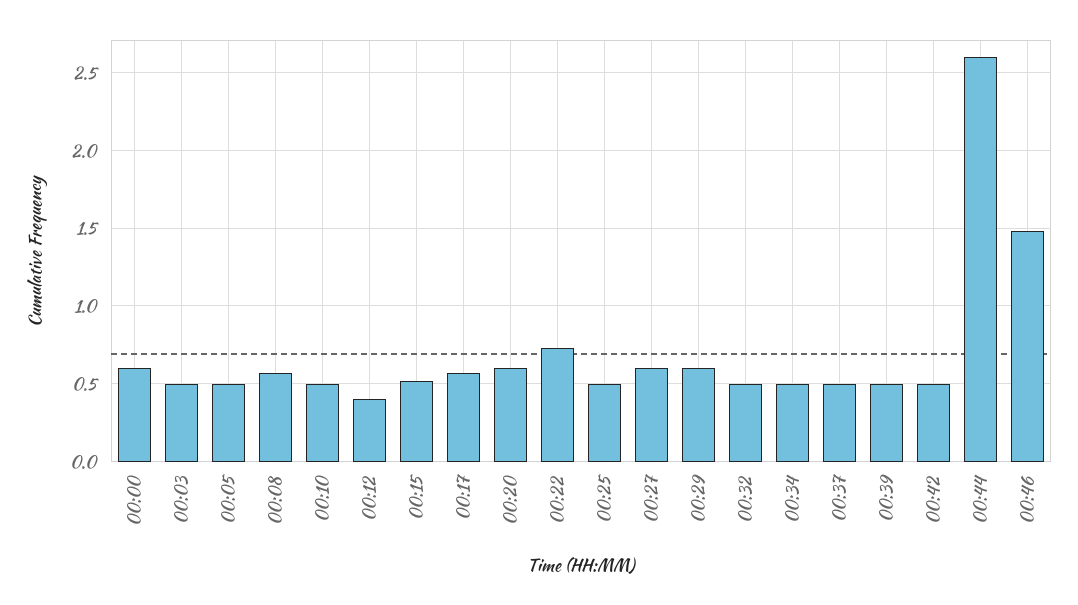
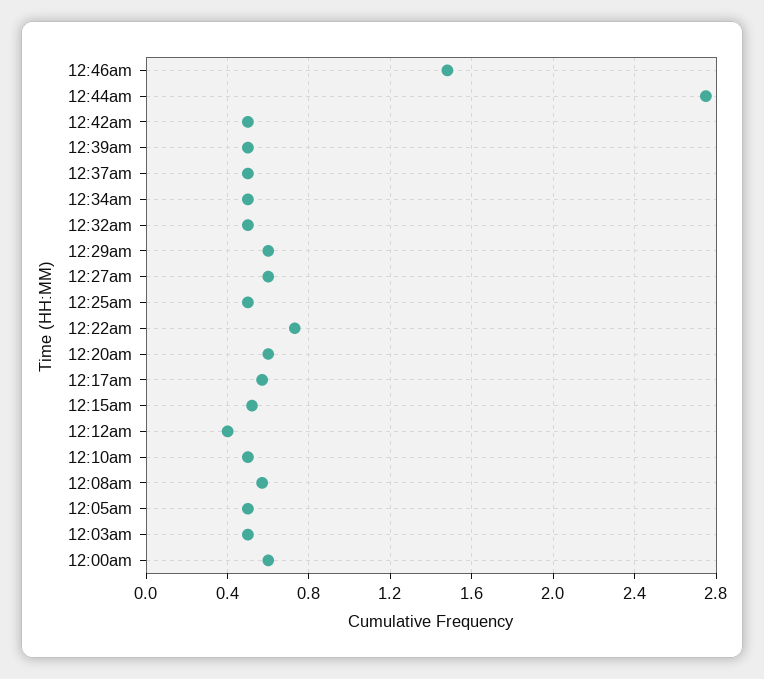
  {
    "00:00": 0.6,
    "00:03": 0.5,
    "00:05": 0.5,
    "00:08": 0.55,
    "00:10": 0.5,
    "00:12": 0.4,
    "00:15": 0.5,
    "00:17": 0.55,
    "00:20": 0.6,
    "00:22": 0.75,
    "00:25": 0.5,
    "00:27": 0.6,
    "00:29": 0.6,
    "00:32": 0.5,
    "00:34": 0.5,
    "00:37": 0.5,
    "00:39": 0.5,
    "00:42": 0.5,
-   "00:44": 2.6,
+   "00:44": 2.75,
    "00:46": 1.5
  }

